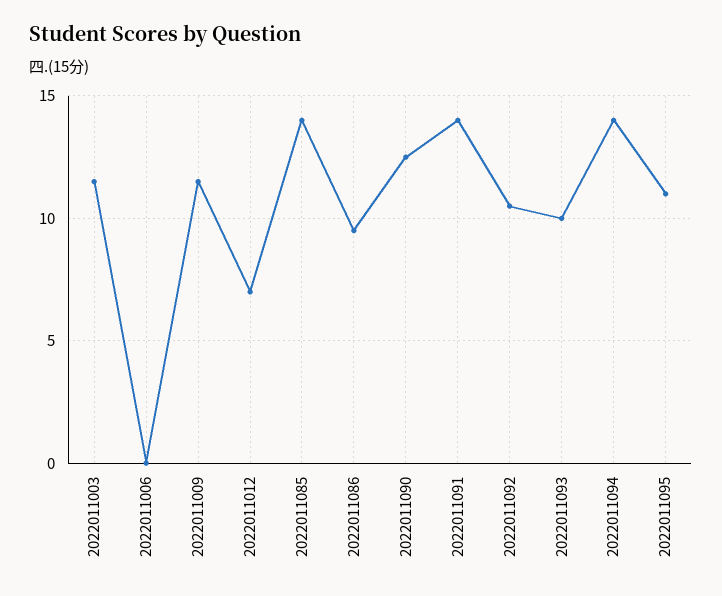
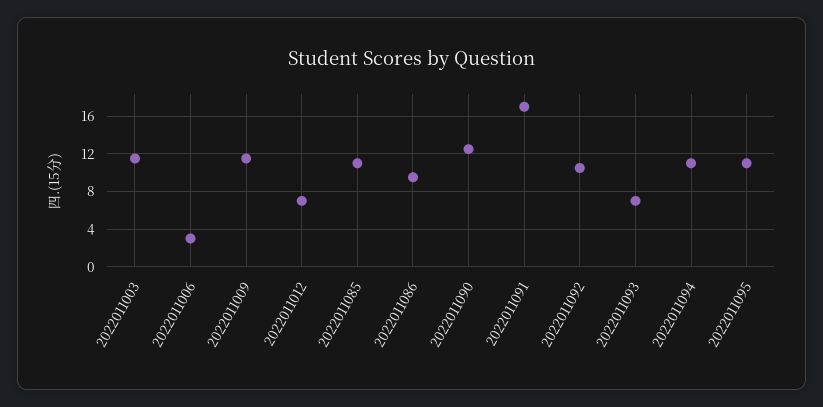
  {
    "2022011003": 11.5,
-   "2022011006": 0,
+   "2022011006": 3,
    "2022011009": 11.5,
    "2022011012": 7,
-   "2022011085": 14,
+   "2022011085": 11,
    "2022011086": 9.5,
    "2022011090": 12.5,
-   "2022011091": 14,
+   "2022011091": 17,
    "2022011092": 10.5,
-   "2022011093": 10,
+   "2022011093": 7,
-   "2022011094": 14,
+   "2022011094": 11,
    "2022011095": 11
  }

